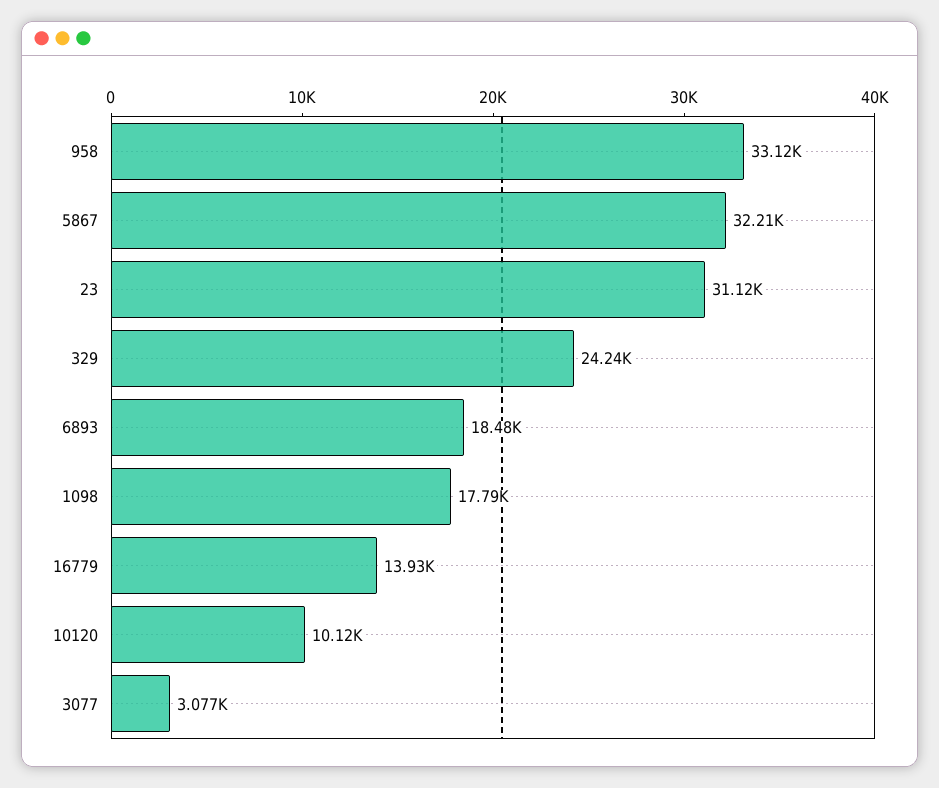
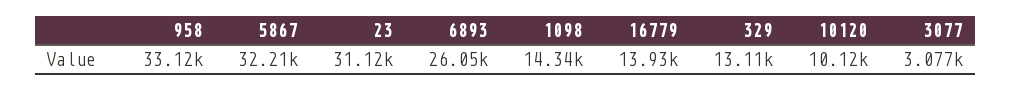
  {
    "958": 33120,
    "5867": 32210,
    "23": 31120,
-   "329": 24240,
+   "329": 13110,
-   "6893": 18480,
+   "6893": 26050,
-   "1098": 17790,
+   "1098": 14340,
    "16779": 13930,
    "10120": 10120,
    "3077": 3077
  }

